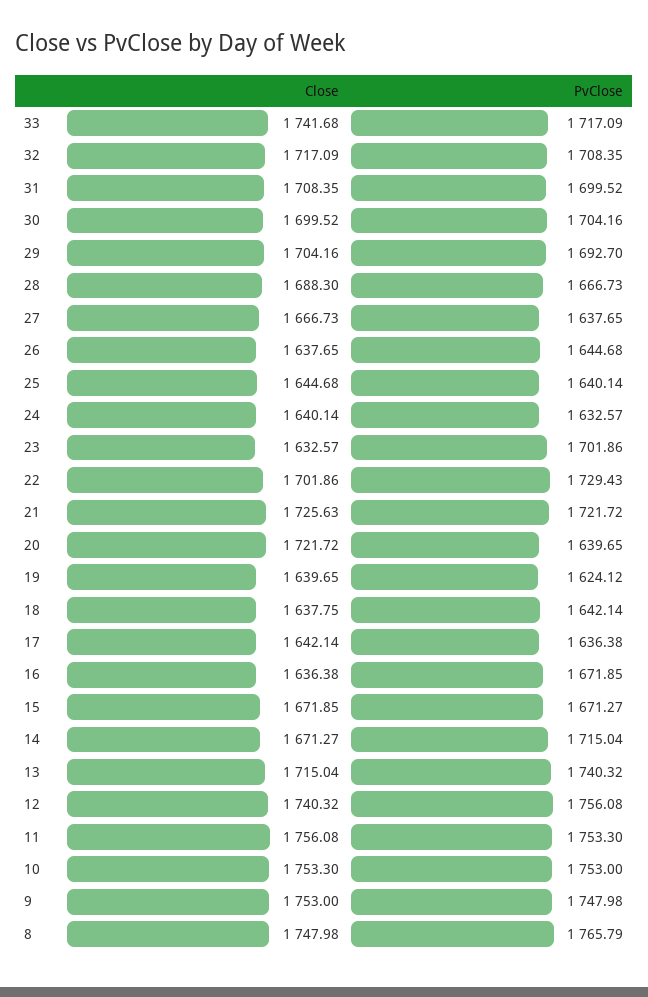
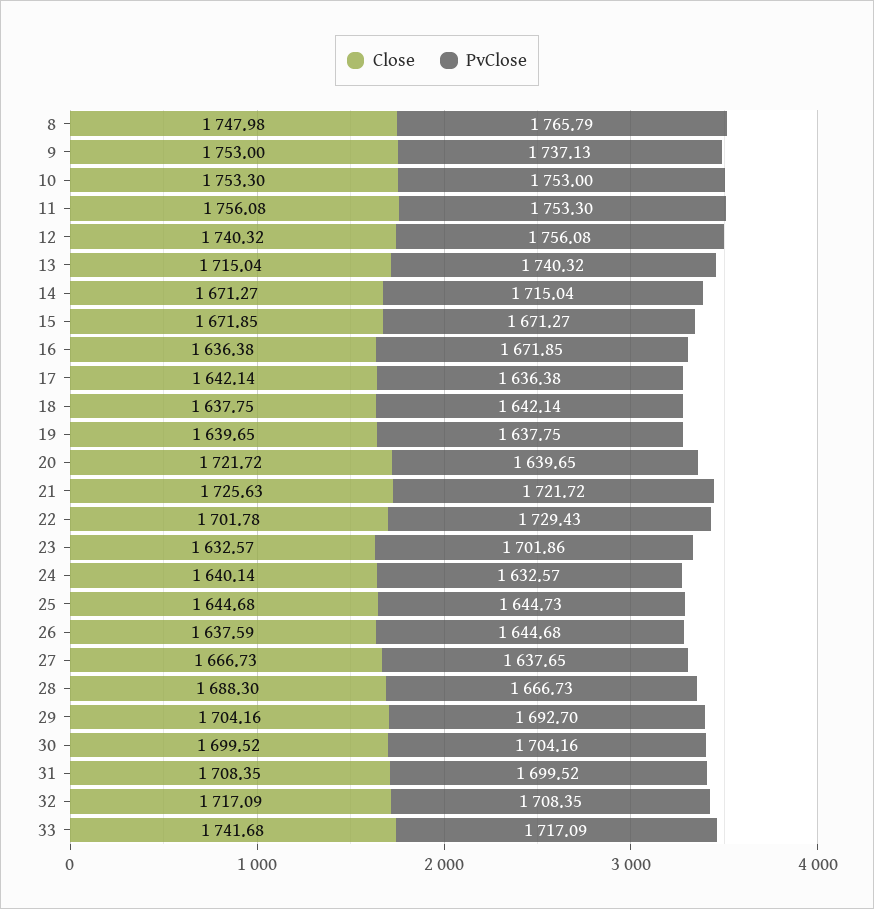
  {
    "Close": {
      "33": 1741.68,
      "32": 1717.09,
      "31": 1708.35,
      "30": 1699.52,
      "29": 1704.16,
      "28": 1688.3,
      "27": 1666.73,
-     "26": 1637.65,
+     "26": 1637.59,
      "25": 1644.68,
      "24": 1640.14,
      "23": 1632.57,
-     "22": 1701.86,
+     "22": 1701.78,
      "21": 1725.63,
      "20": 1721.72,
      "19": 1639.65,
      "18": 1637.75,
      "17": 1642.14,
      "16": 1636.38,
      "15": 1671.85,
      "14": 1671.27,
      "13": 1715.04,
      "12": 1740.32,
      "11": 1756.08,
      "10": 1753.3,
      "9": 1753,
      "8": 1747.98
    },
    "PvClose": {
      "33": 1717.09,
      "32": 1708.35,
      "31": 1699.52,
      "30": 1704.16,
      "29": 1692.7,
      "28": 1666.73,
      "27": 1637.65,
      "26": 1644.68,
-     "25": 1640.14,
+     "25": 1644.73,
      "24": 1632.57,
      "23": 1701.86,
      "22": 1729.43,
      "21": 1721.72,
      "20": 1639.65,
-     "19": 1624.12,
+     "19": 1637.75,
      "18": 1642.14,
      "17": 1636.38,
      "16": 1671.85,
      "15": 1671.27,
      "14": 1715.04,
      "13": 1740.32,
      "12": 1756.08,
      "11": 1753.3,
      "10": 1753,
-     "9": 1747.98,
+     "9": 1737.13,
      "8": 1765.79
    }
  }

